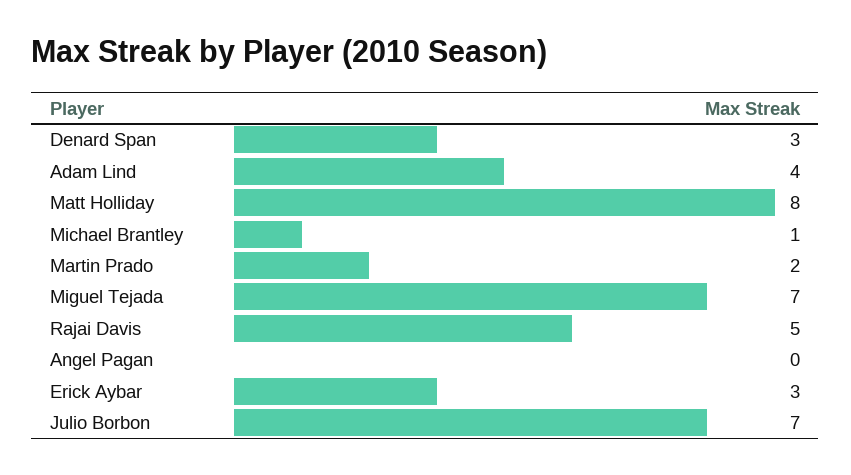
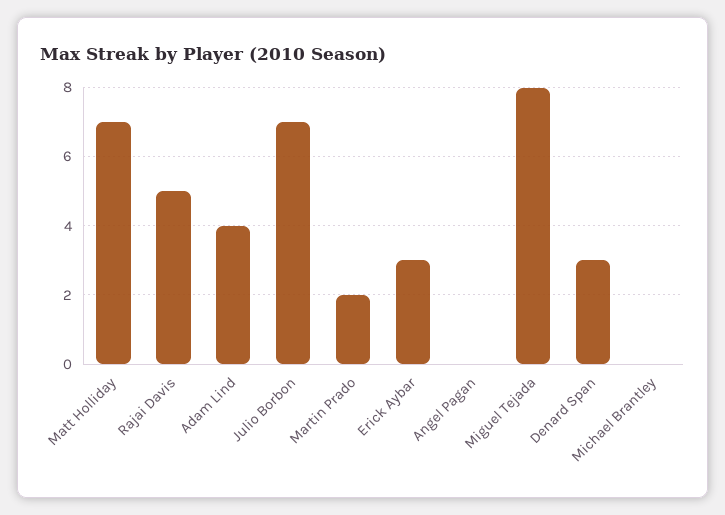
  {
    "Denard Span": 3,
    "Adam Lind": 4,
-   "Matt Holliday": 8,
+   "Matt Holliday": 7,
-   "Michael Brantley": 1,
+   "Michael Brantley": 0,
    "Martin Prado": 2,
-   "Miguel Tejada": 7,
+   "Miguel Tejada": 8,
    "Rajai Davis": 5,
    "Angel Pagan": 0,
    "Erick Aybar": 3,
    "Julio Borbon": 7
  }

